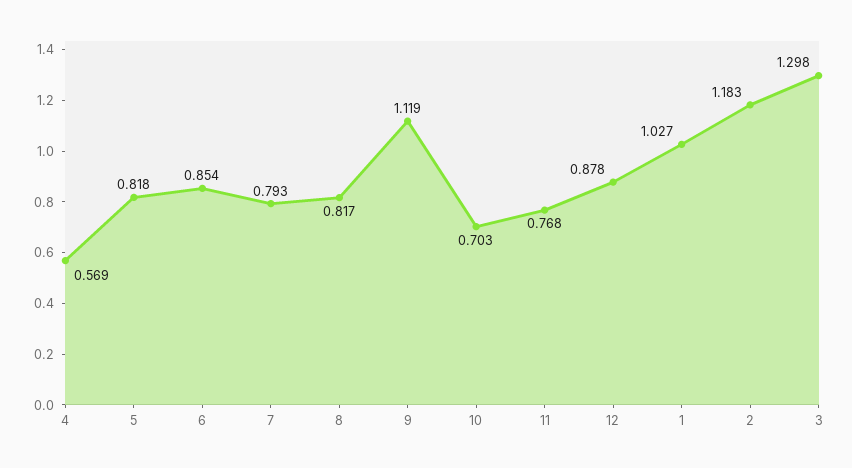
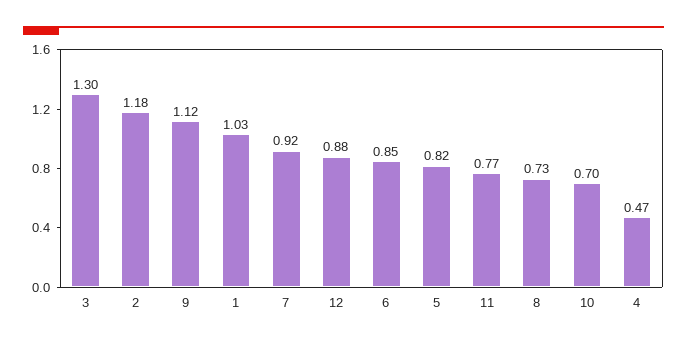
  {
-   "4": 0.569,
+   "4": 0.47,
    "5": 0.818,
    "6": 0.854,
-   "7": 0.793,
+   "7": 0.92,
-   "8": 0.817,
+   "8": 0.73,
    "9": 1.119,
    "10": 0.703,
    "11": 0.768,
    "12": 0.878,
    "1": 1.027,
    "2": 1.183,
    "3": 1.298
  }

